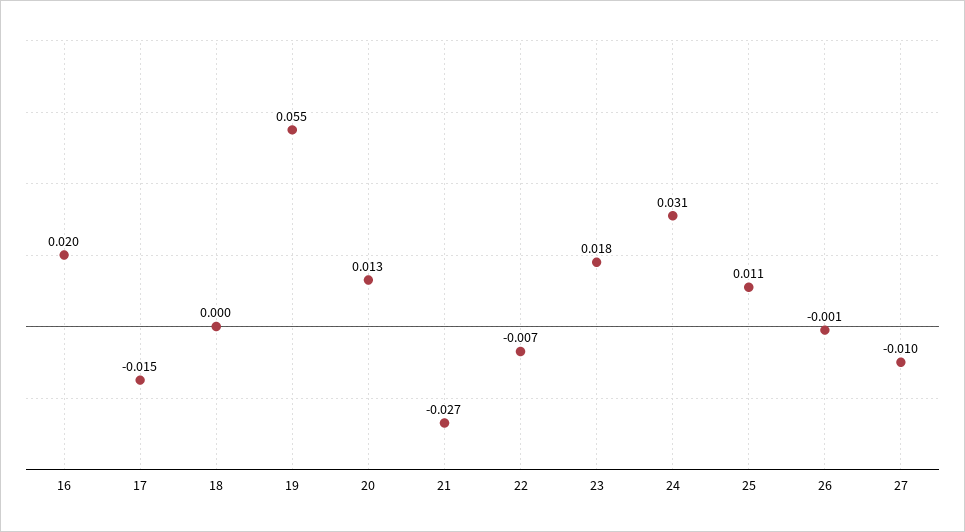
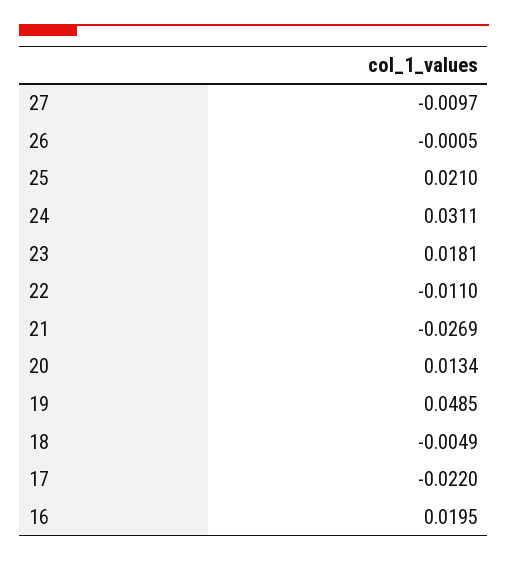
  {
    "16": 0.0195,
-   "17": -0.015,
+   "17": -0.022,
-   "18": 0,
+   "18": -0.0049,
-   "19": 0.055,
+   "19": 0.0485,
    "20": 0.0134,
    "21": -0.0269,
-   "22": -0.007,
+   "22": -0.011,
    "23": 0.0181,
    "24": 0.0311,
-   "25": 0.011,
+   "25": 0.021,
    "26": -0.0005,
    "27": -0.0097
  }

